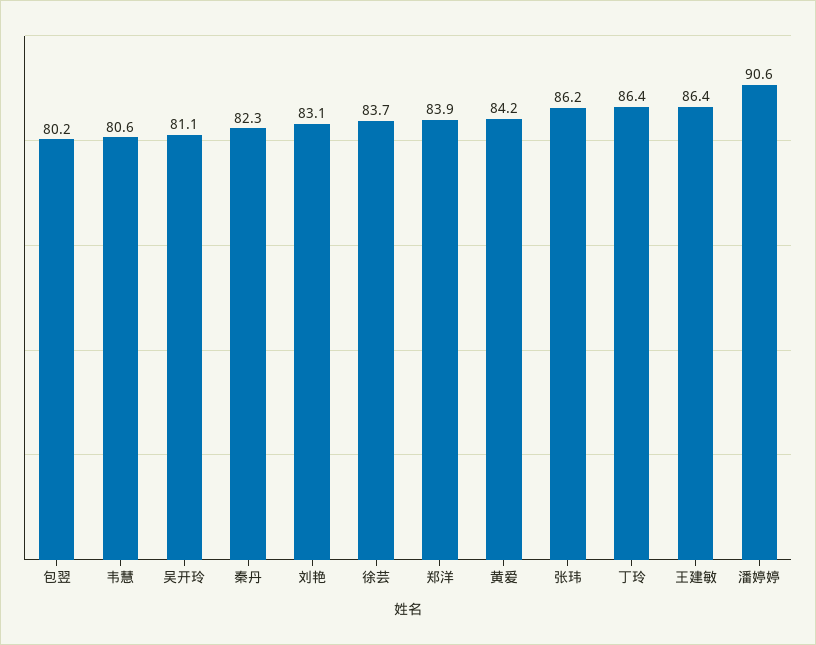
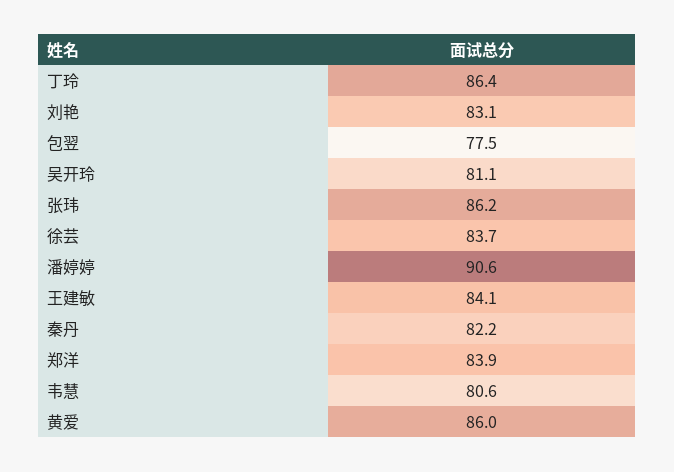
  {
-   "包翌": 80.2,
+   "包翌": 77.5,
    "韦慧": 80.6,
    "吴开玲": 81.1,
-   "秦丹": 82.3,
+   "秦丹": 82.2,
    "刘艳": 83.1,
    "徐芸": 83.7,
    "郑洋": 83.9,
-   "黄爱": 84.2,
+   "黄爱": 86,
    "张玮": 86.2,
    "丁玲": 86.4,
-   "王建敏": 86.4,
+   "王建敏": 84.1,
    "潘婷婷": 90.6
  }

